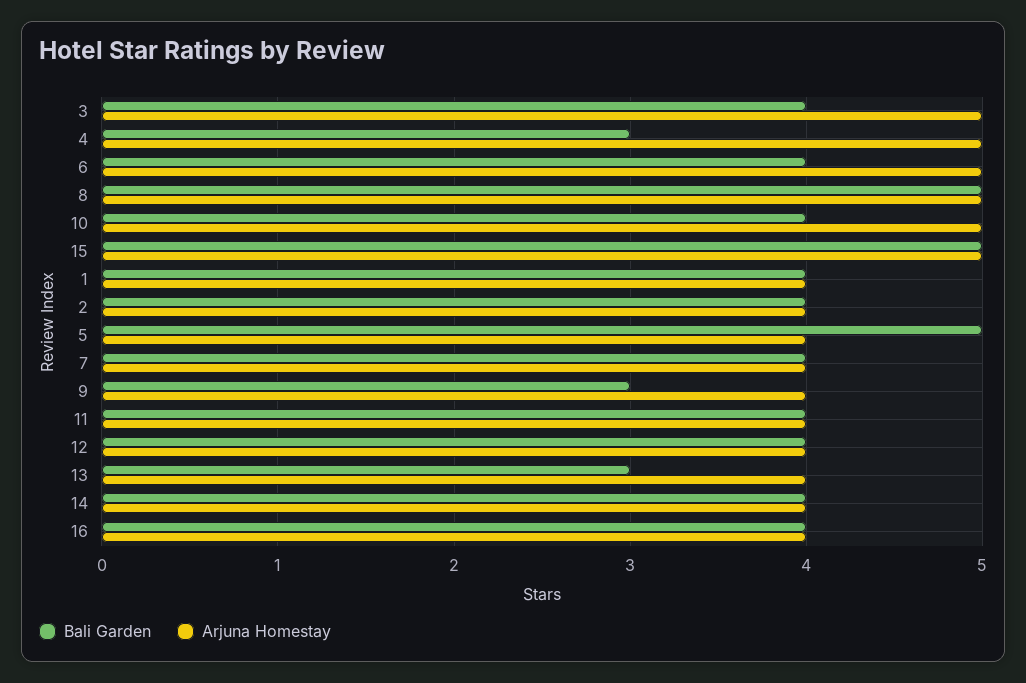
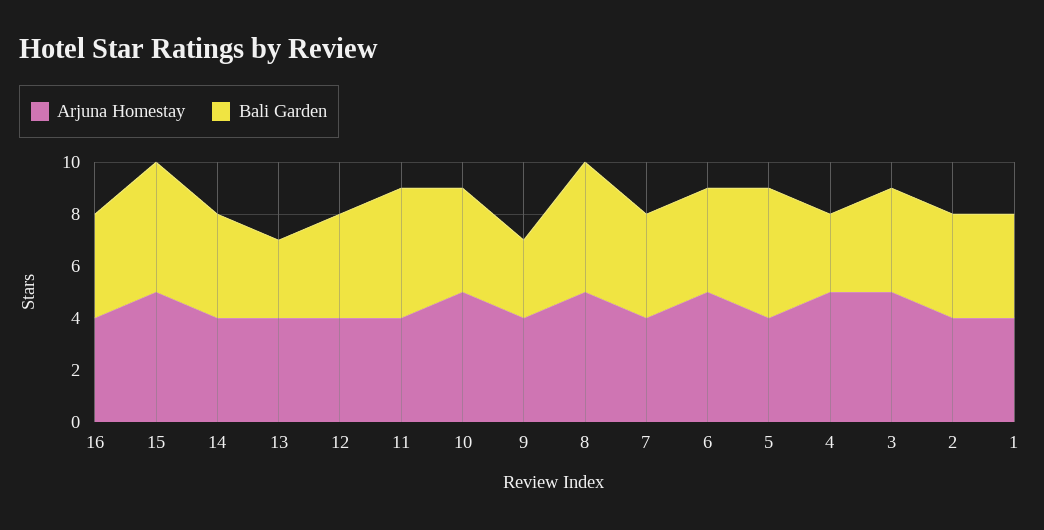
  {
    "Bali Garden": {
      "3": 4,
      "4": 3,
      "6": 4,
      "8": 5,
      "10": 4,
      "15": 5,
      "1": 4,
      "2": 4,
      "5": 5,
      "7": 4,
      "9": 3,
-     "11": 4,
+     "11": 5,
      "12": 4,
      "13": 3,
      "14": 4,
      "16": 4
    },
    "Arjuna Homestay": {
      "3": 5,
      "4": 5,
      "6": 5,
      "8": 5,
      "10": 5,
      "15": 5,
      "1": 4,
      "2": 4,
      "5": 4,
      "7": 4,
      "9": 4,
      "11": 4,
      "12": 4,
      "13": 4,
      "14": 4,
      "16": 4
    }
  }

